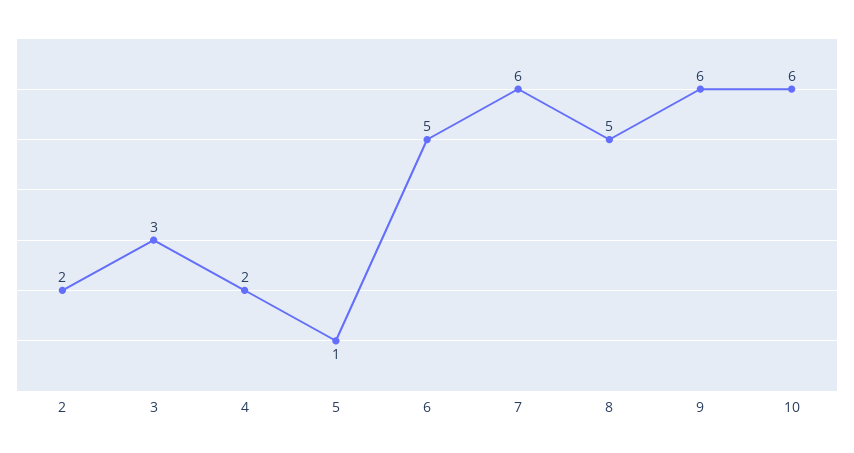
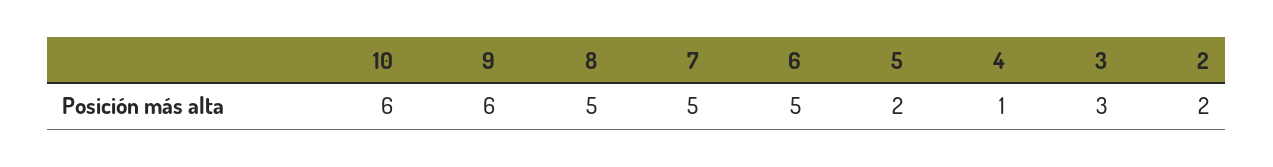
  {
    "2": 2,
    "3": 3,
-   "4": 2,
+   "4": 1,
-   "5": 1,
+   "5": 2,
    "6": 5,
-   "7": 6,
+   "7": 5,
    "8": 5,
    "9": 6,
    "10": 6
  }

